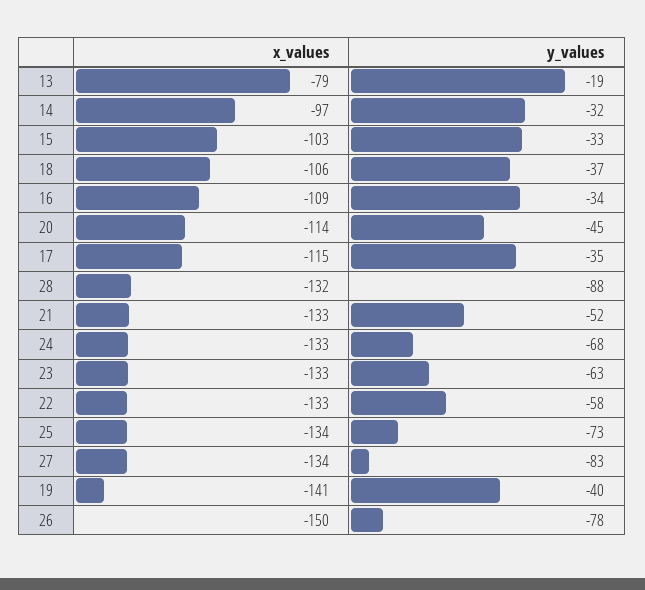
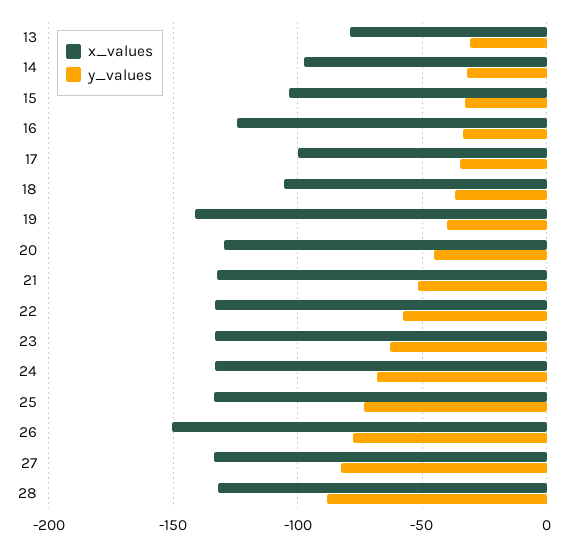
  {
    "x_values": {
      "13": -79,
      "14": -97,
      "15": -103,
      "18": -106,
-     "16": -109,
+     "16": -125,
-     "20": -114,
+     "20": -130,
-     "17": -115,
+     "17": -100,
      "28": -132,
      "21": -133,
      "24": -133,
      "23": -133,
      "22": -133,
      "25": -134,
      "27": -134,
      "19": -141,
      "26": -150
    },
    "y_values": {
-     "13": -19,
+     "13": -30,
      "14": -32,
      "15": -33,
      "18": -37,
      "16": -34,
      "20": -45,
      "17": -35,
      "28": -88,
      "21": -52,
      "24": -68,
      "23": -63,
      "22": -58,
      "25": -73,
      "27": -83,
      "19": -40,
      "26": -78
    }
  }

